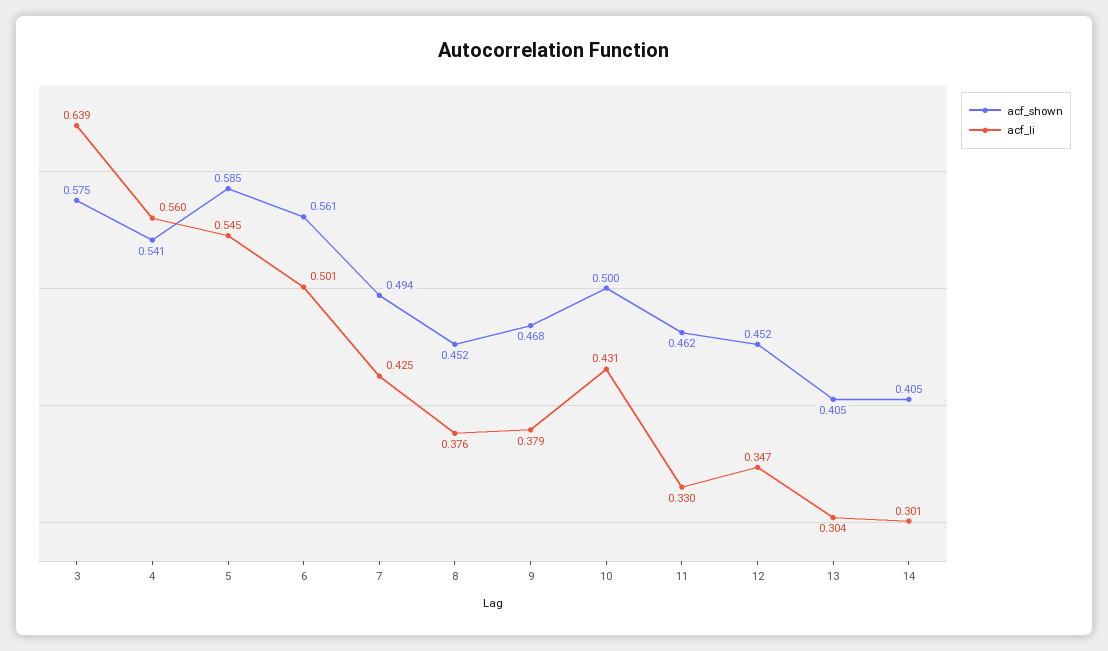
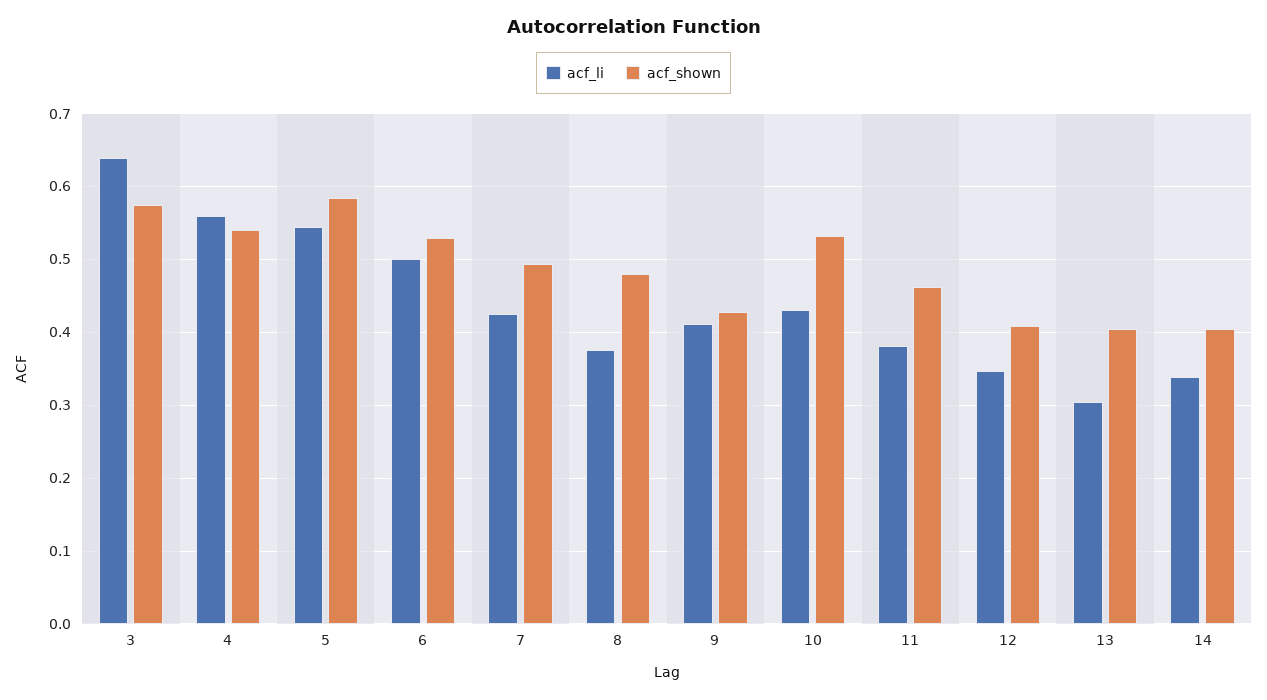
  {
    "acf_shown": {
      "3": 0.575,
      "4": 0.541,
      "5": 0.585,
-     "6": 0.561,
+     "6": 0.53,
      "7": 0.494,
-     "8": 0.452,
+     "8": 0.48,
-     "9": 0.468,
+     "9": 0.43,
-     "10": 0.5,
+     "10": 0.53,
      "11": 0.462,
-     "12": 0.452,
+     "12": 0.41,
      "13": 0.405,
      "14": 0.405
    },
    "acf_li": {
      "3": 0.639,
      "4": 0.56,
      "5": 0.545,
      "6": 0.501,
      "7": 0.425,
      "8": 0.376,
-     "9": 0.379,
+     "9": 0.41,
      "10": 0.431,
-     "11": 0.33,
+     "11": 0.38,
      "12": 0.347,
      "13": 0.304,
-     "14": 0.301
+     "14": 0.34
    }
  }

